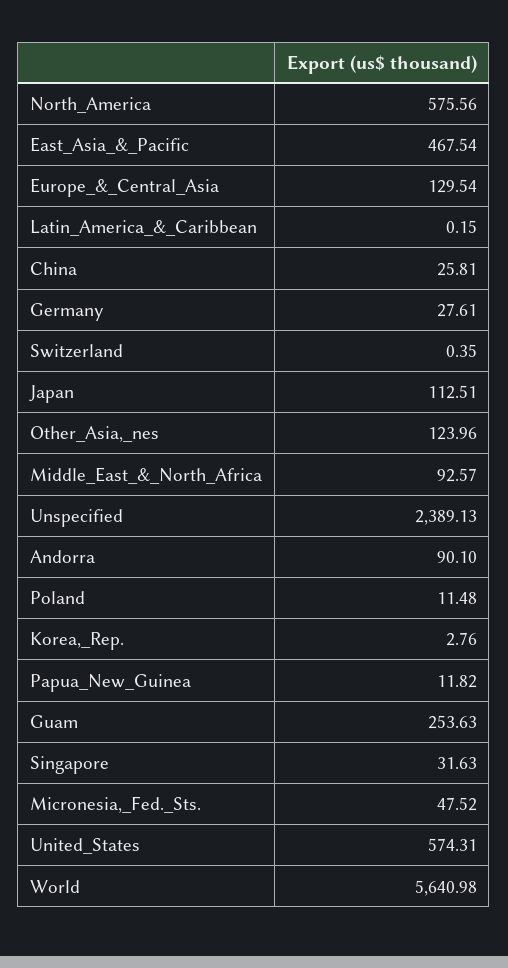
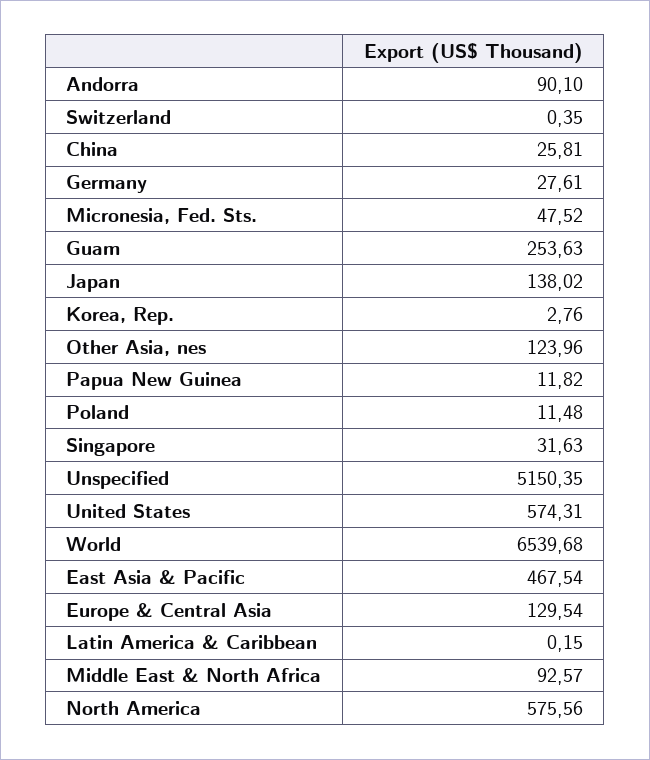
  {
    "North_America": 575.56,
    "East_Asia_&_Pacific": 467.54,
    "Europe_&_Central_Asia": 129.54,
    "Latin_America_&_Caribbean": 0.15,
    "China": 25.81,
    "Germany": 27.61,
    "Switzerland": 0.35,
-   "Japan": 112.51,
+   "Japan": 138.02,
    "Other_Asia,_nes": 123.96,
    "Middle_East_&_North_Africa": 92.57,
-   "Unspecified": 2389.13,
+   "Unspecified": 5150.35,
    "Andorra": 90.1,
    "Poland": 11.48,
    "Korea,_Rep.": 2.76,
    "Papua_New_Guinea": 11.82,
    "Guam": 253.63,
    "Singapore": 31.63,
    "Micronesia,_Fed._Sts.": 47.52,
    "United_States": 574.31,
-   "World": 5640.98
+   "World": 6539.68
  }

